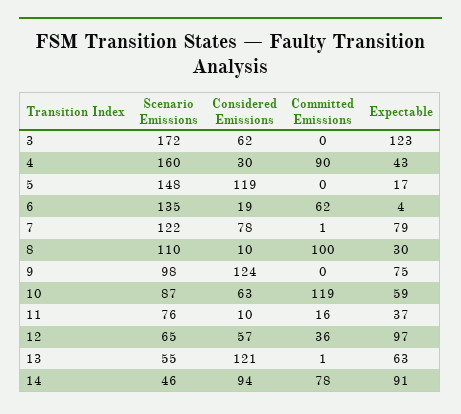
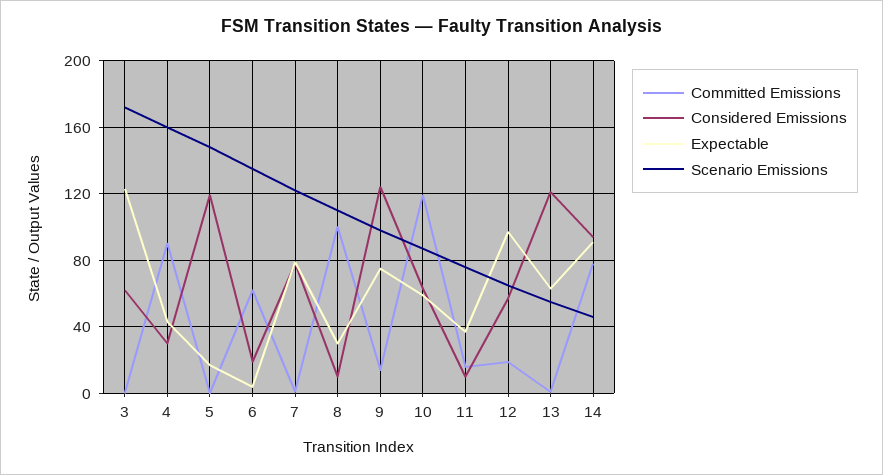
  {
    "Scenario Emissions": {
      "3": 172,
      "4": 160,
      "5": 148,
      "6": 135,
      "7": 122,
      "8": 110,
      "9": 98,
      "10": 87,
      "11": 76,
      "12": 65,
      "13": 55,
      "14": 46
    },
    "Considered Emissions": {
      "3": 62,
      "4": 30,
      "5": 119,
      "6": 19,
      "7": 78,
      "8": 10,
      "9": 124,
      "10": 63,
      "11": 10,
      "12": 57,
      "13": 121,
      "14": 94
    },
    "Committed Emissions": {
      "3": 0,
      "4": 90,
      "5": 0,
      "6": 62,
      "7": 1,
      "8": 100,
-     "9": 0,
+     "9": 15,
      "10": 119,
      "11": 16,
-     "12": 36,
+     "12": 20,
      "13": 1,
      "14": 78
    },
    "Expectable": {
      "3": 123,
      "4": 43,
      "5": 17,
      "6": 4,
      "7": 79,
      "8": 30,
      "9": 75,
      "10": 59,
      "11": 37,
      "12": 97,
      "13": 63,
      "14": 91
    }
  }

